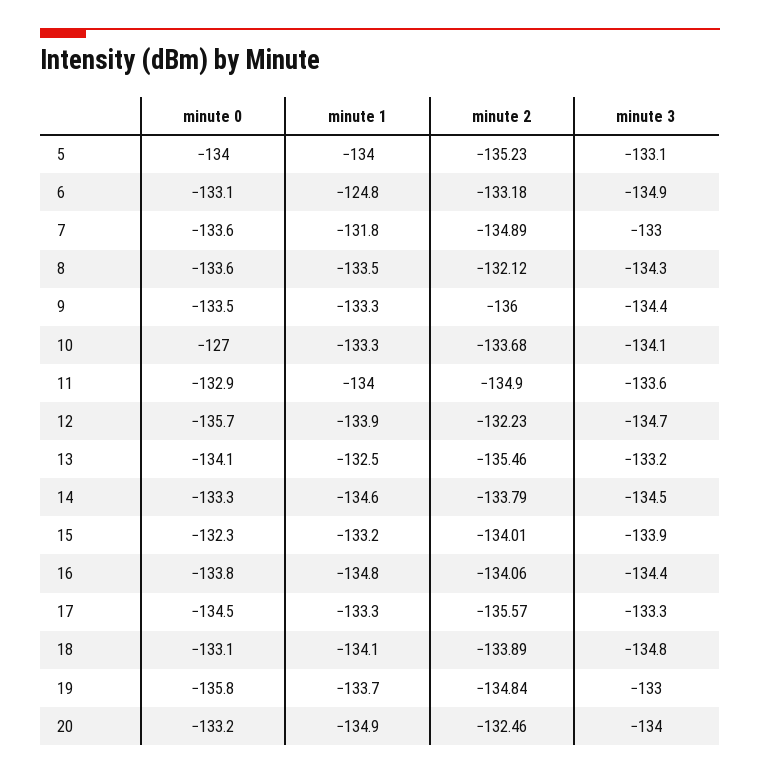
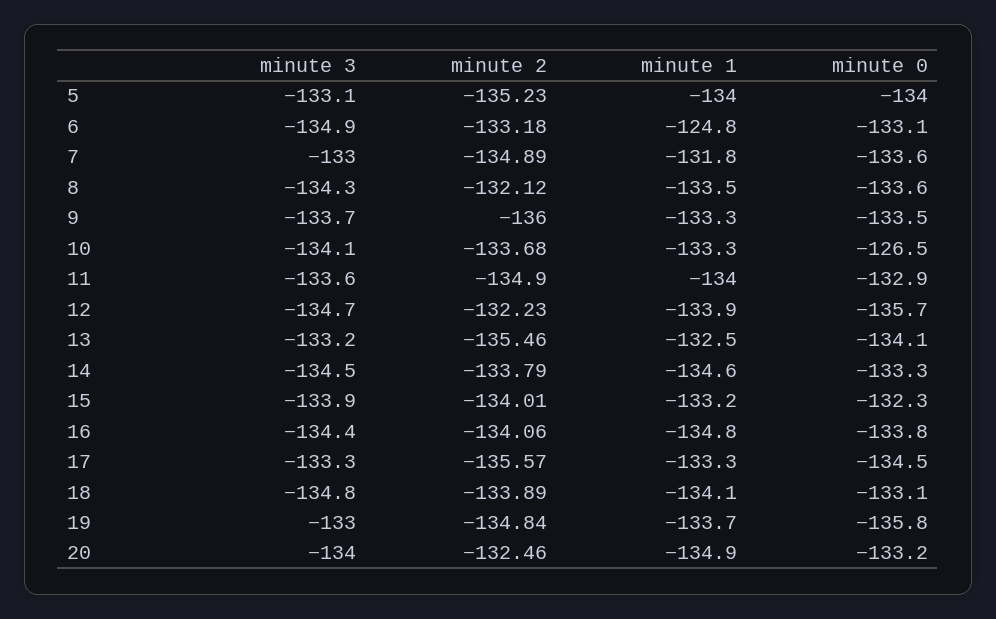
  {
    "minute 0": {
      "5": -134,
      "6": -133.1,
      "7": -133.6,
      "8": -133.6,
      "9": -133.5,
-     "10": -127,
+     "10": -126.5,
      "11": -132.9,
      "12": -135.7,
      "13": -134.1,
      "14": -133.3,
      "15": -132.3,
      "16": -133.8,
      "17": -134.5,
      "18": -133.1,
      "19": -135.8,
      "20": -133.2
    },
    "minute 1": {
      "5": -134,
      "6": -124.8,
      "7": -131.8,
      "8": -133.5,
      "9": -133.3,
      "10": -133.3,
      "11": -134,
      "12": -133.9,
      "13": -132.5,
      "14": -134.6,
      "15": -133.2,
      "16": -134.8,
      "17": -133.3,
      "18": -134.1,
      "19": -133.7,
      "20": -134.9
    },
    "minute 2": {
      "5": -135.23,
      "6": -133.18,
      "7": -134.89,
      "8": -132.12,
      "9": -136,
      "10": -133.68,
      "11": -134.9,
      "12": -132.23,
      "13": -135.46,
      "14": -133.79,
      "15": -134.01,
      "16": -134.06,
      "17": -135.57,
      "18": -133.89,
      "19": -134.84,
      "20": -132.46
    },
    "minute 3": {
      "5": -133.1,
      "6": -134.9,
      "7": -133,
      "8": -134.3,
-     "9": -134.4,
+     "9": -133.7,
      "10": -134.1,
      "11": -133.6,
      "12": -134.7,
      "13": -133.2,
      "14": -134.5,
      "15": -133.9,
      "16": -134.4,
      "17": -133.3,
      "18": -134.8,
      "19": -133,
      "20": -134
    }
  }

